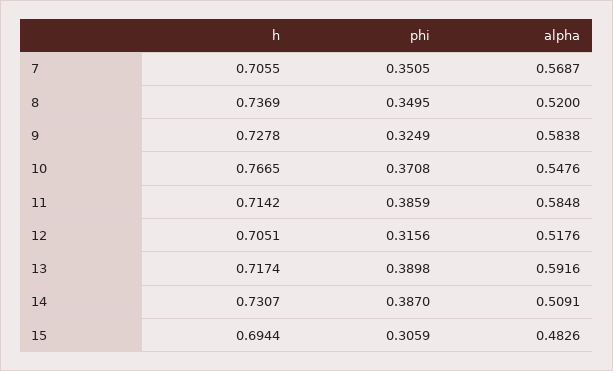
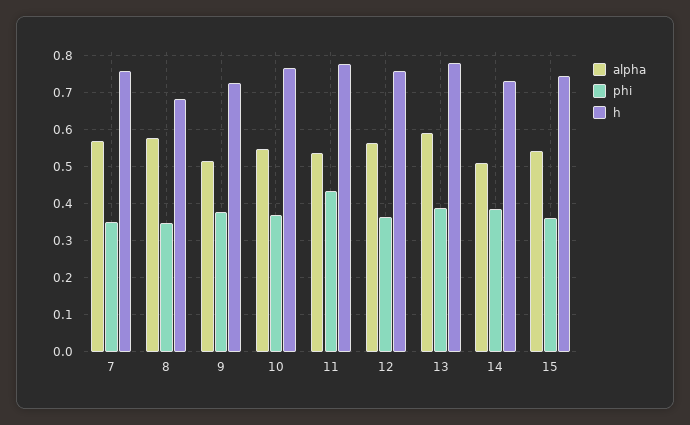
  {
    "h": {
-     "7": 0.7055,
+     "7": 0.76,
-     "8": 0.7369,
+     "8": 0.68,
      "9": 0.7278,
      "10": 0.7665,
-     "11": 0.7142,
+     "11": 0.78,
-     "12": 0.7051,
+     "12": 0.76,
-     "13": 0.7174,
+     "13": 0.78,
      "14": 0.7307,
-     "15": 0.6944
+     "15": 0.74
    },
    "phi": {
      "7": 0.3505,
      "8": 0.3495,
-     "9": 0.3249,
+     "9": 0.38,
      "10": 0.3708,
-     "11": 0.3859,
+     "11": 0.44,
-     "12": 0.3156,
+     "12": 0.36,
      "13": 0.3898,
      "14": 0.387,
-     "15": 0.3059
+     "15": 0.36
    },
    "alpha": {
      "7": 0.5687,
-     "8": 0.52,
+     "8": 0.58,
-     "9": 0.5838,
+     "9": 0.52,
      "10": 0.5476,
-     "11": 0.5848,
+     "11": 0.54,
-     "12": 0.5176,
+     "12": 0.56,
      "13": 0.5916,
      "14": 0.5091,
-     "15": 0.4826
+     "15": 0.54
    }
  }

